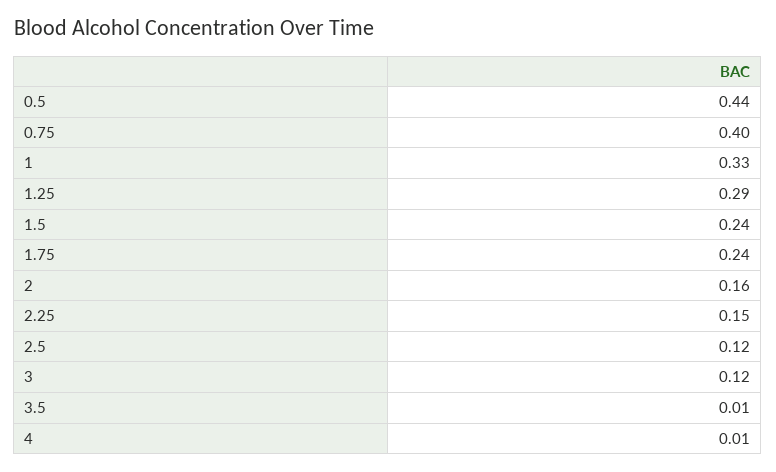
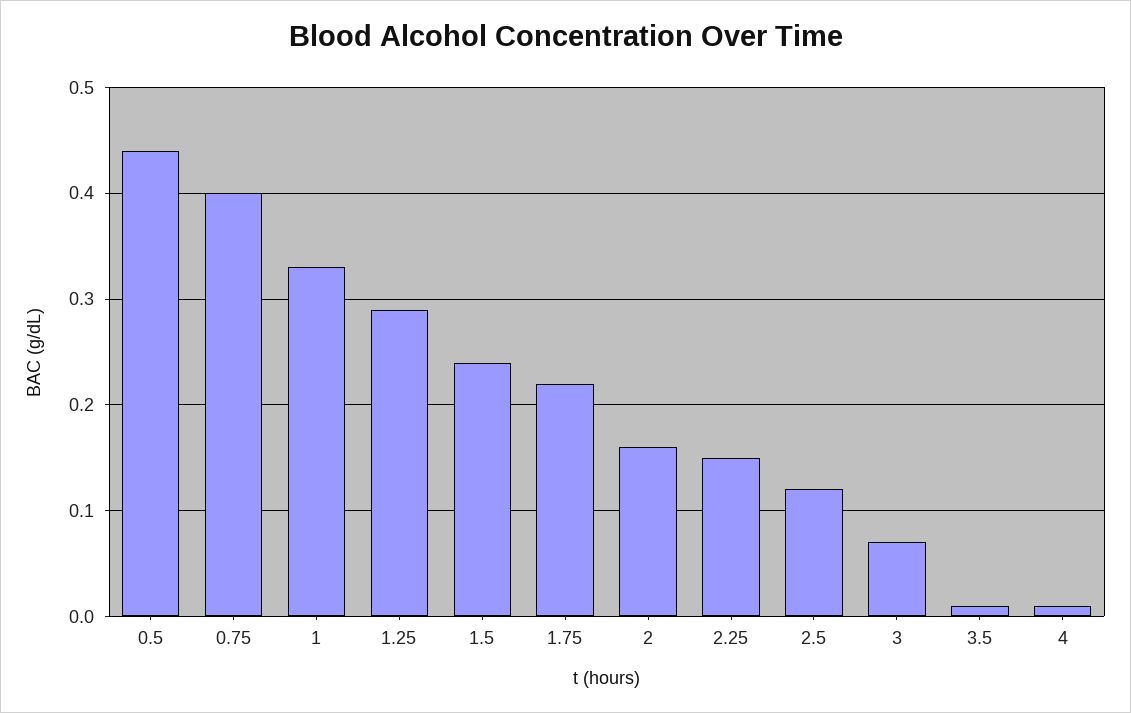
  {
    "0.5": 0.44,
    "0.75": 0.4,
    "1": 0.33,
    "1.25": 0.29,
    "1.5": 0.24,
-   "1.75": 0.24,
+   "1.75": 0.22,
    "2": 0.16,
    "2.25": 0.15,
    "2.5": 0.12,
-   "3": 0.12,
+   "3": 0.07,
    "3.5": 0.01,
    "4": 0.01
  }

